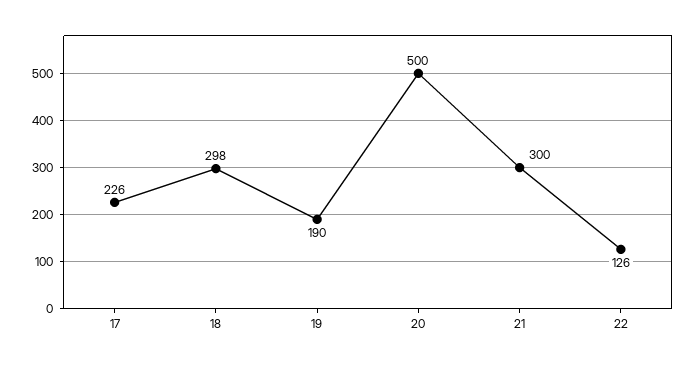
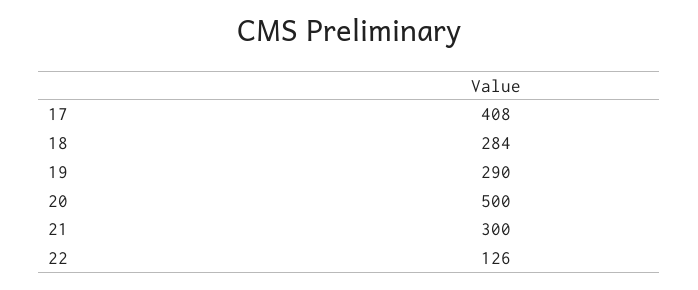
  {
-   "17": 226,
+   "17": 408,
-   "18": 298,
+   "18": 284,
-   "19": 190,
+   "19": 290,
    "20": 500,
    "21": 300,
    "22": 126
  }

